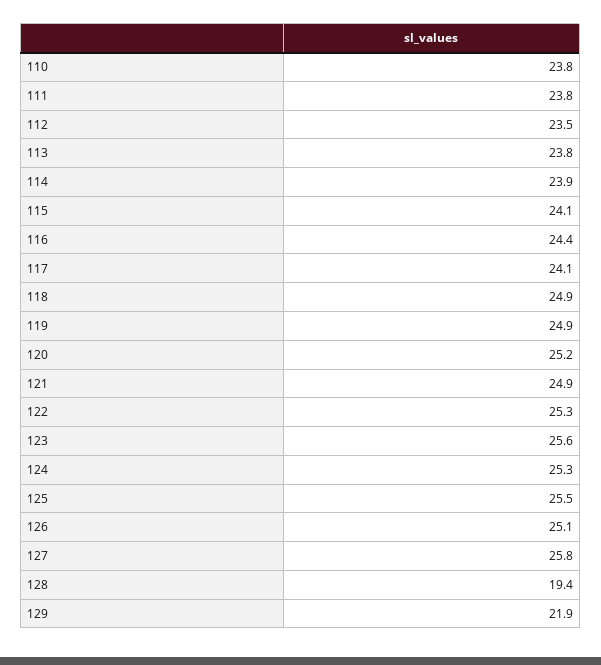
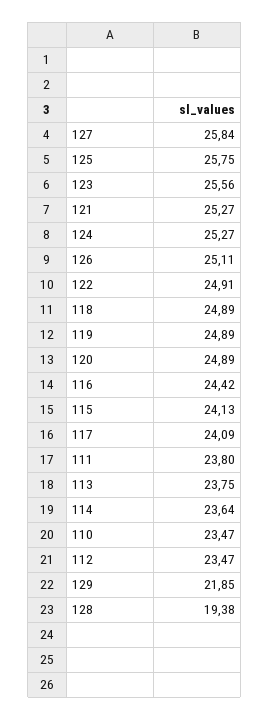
  {
-   "110": 23.8,
+   "110": 23.47,
    "111": 23.8,
    "112": 23.47,
    "113": 23.75,
-   "114": 23.9,
+   "114": 23.64,
    "115": 24.13,
    "116": 24.42,
    "117": 24.09,
    "118": 24.89,
    "119": 24.89,
-   "120": 25.2,
+   "120": 24.89,
-   "121": 24.9,
+   "121": 25.27,
-   "122": 25.3,
+   "122": 24.91,
    "123": 25.56,
    "124": 25.27,
-   "125": 25.5,
+   "125": 25.75,
    "126": 25.11,
    "127": 25.84,
    "128": 19.38,
    "129": 21.85
  }

